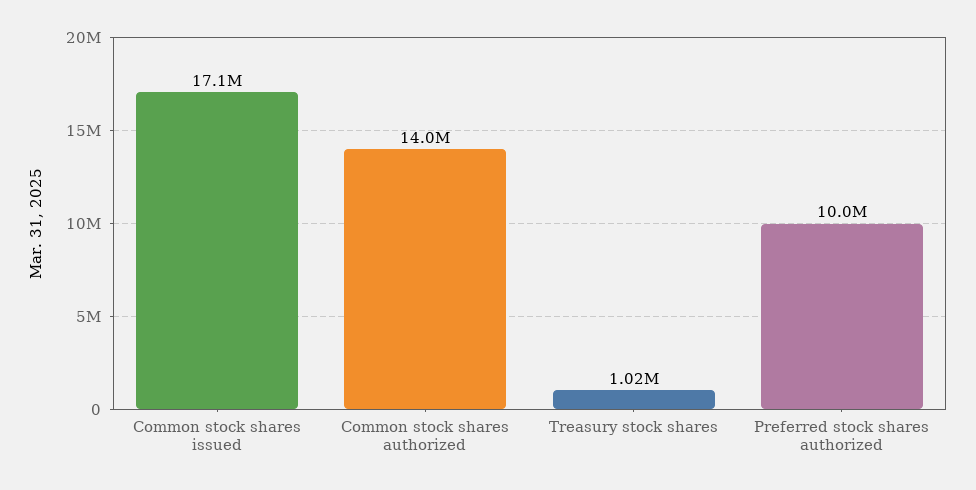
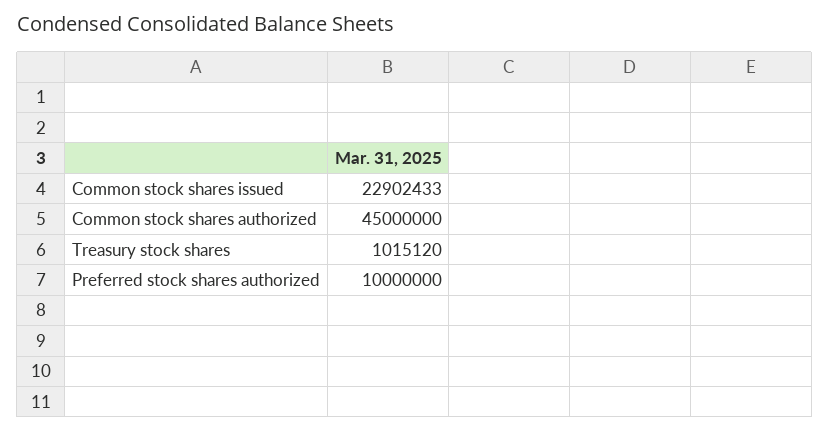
  {
-   "Common stock shares issued": 17100000,
+   "Common stock shares issued": 22902433,
-   "Common stock shares authorized": 14000000,
+   "Common stock shares authorized": 45000000,
    "Treasury stock shares": 1015120,
    "Preferred stock shares authorized": 10000000
  }

